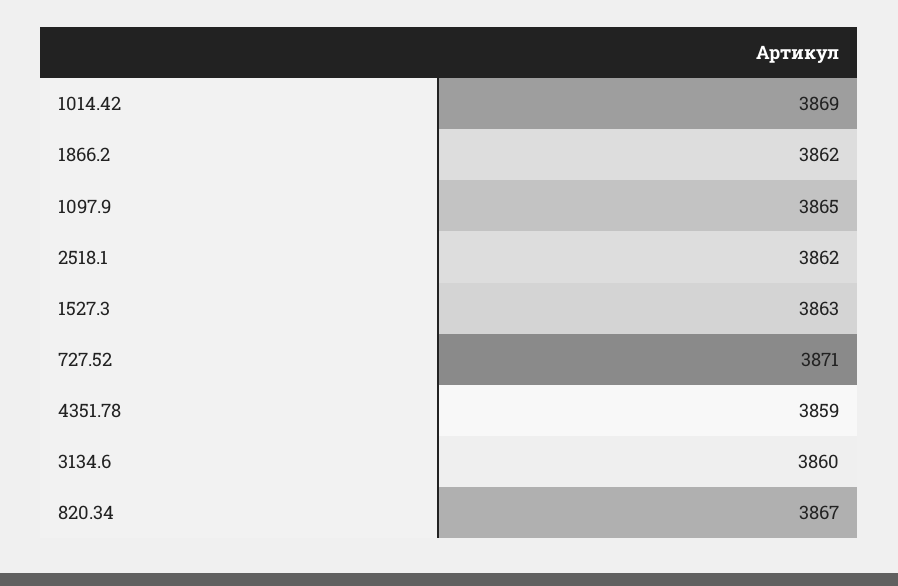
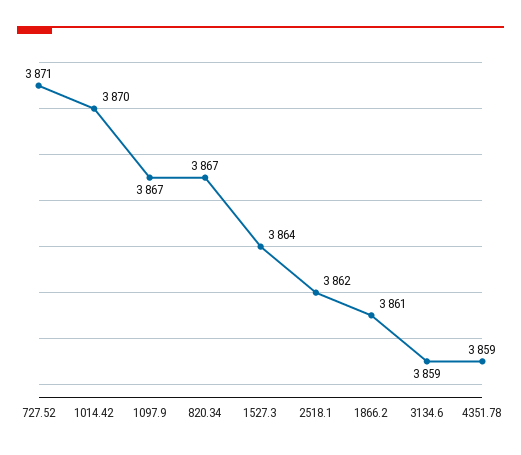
  {
-   "1014.42": 3869,
+   "1014.42": 3870,
-   "1866.2": 3862,
+   "1866.2": 3861,
-   "1097.9": 3865,
+   "1097.9": 3867,
    "2518.1": 3862,
-   "1527.3": 3863,
+   "1527.3": 3864,
    "727.52": 3871,
    "4351.78": 3859,
-   "3134.6": 3860,
+   "3134.6": 3859,
    "820.34": 3867
  }

